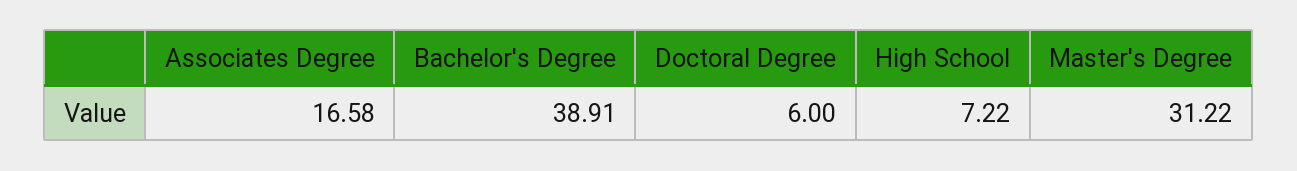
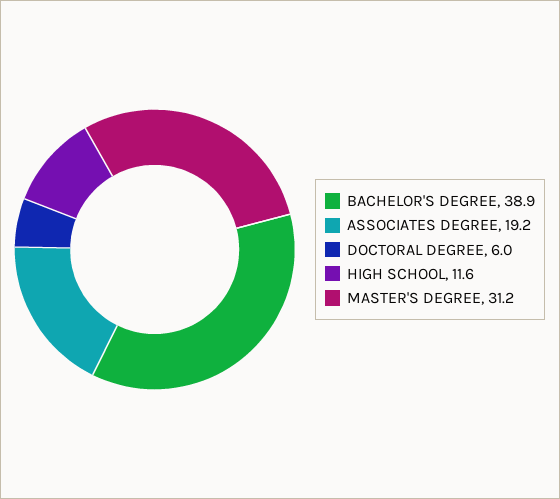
  {
-   "Associates Degree": 16.58,
+   "Associates Degree": 19.2,
    "Bachelor's Degree": 38.91,
    "Doctoral Degree": 6,
-   "High School": 7.22,
+   "High School": 11.6,
    "Master's Degree": 31.22
  }

